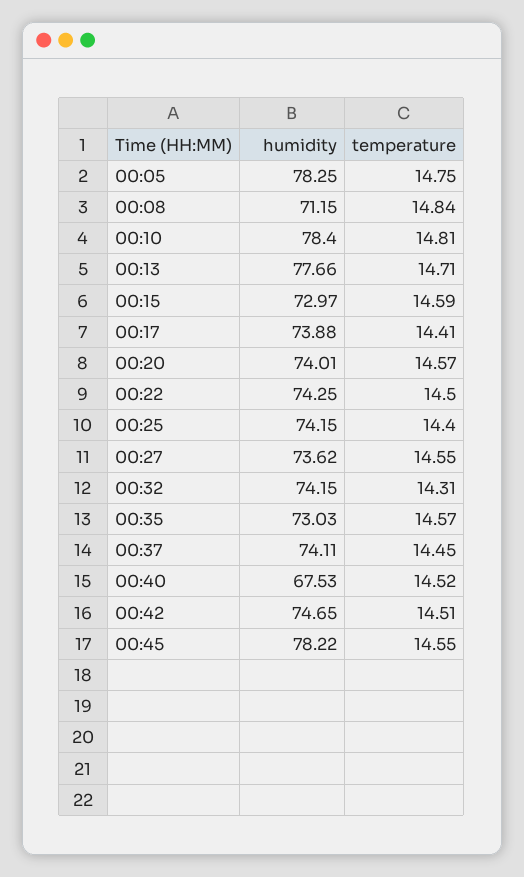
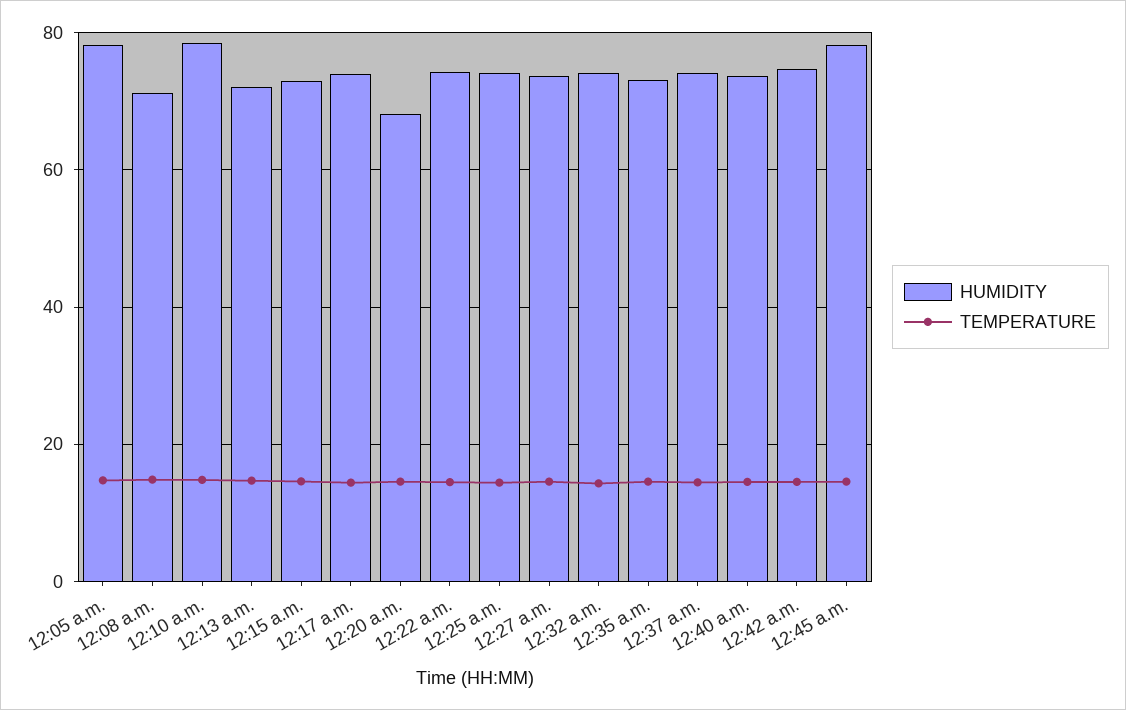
  {
    "humidity": {
      "00:05": 78.25,
      "00:08": 71.15,
      "00:10": 78.4,
-     "00:13": 77.66,
+     "00:13": 72,
      "00:15": 72.97,
      "00:17": 73.88,
-     "00:20": 74.01,
+     "00:20": 68,
      "00:22": 74.25,
      "00:25": 74.15,
      "00:27": 73.62,
      "00:32": 74.15,
      "00:35": 73.03,
      "00:37": 74.11,
-     "00:40": 67.53,
+     "00:40": 74,
      "00:42": 74.65,
      "00:45": 78.22
    },
    "temperature": {
      "00:05": 14.75,
      "00:08": 14.84,
      "00:10": 14.81,
      "00:13": 14.71,
      "00:15": 14.59,
      "00:17": 14.41,
      "00:20": 14.57,
      "00:22": 14.5,
      "00:25": 14.4,
      "00:27": 14.55,
      "00:32": 14.31,
      "00:35": 14.57,
      "00:37": 14.45,
      "00:40": 14.52,
      "00:42": 14.51,
      "00:45": 14.55
    }
  }

